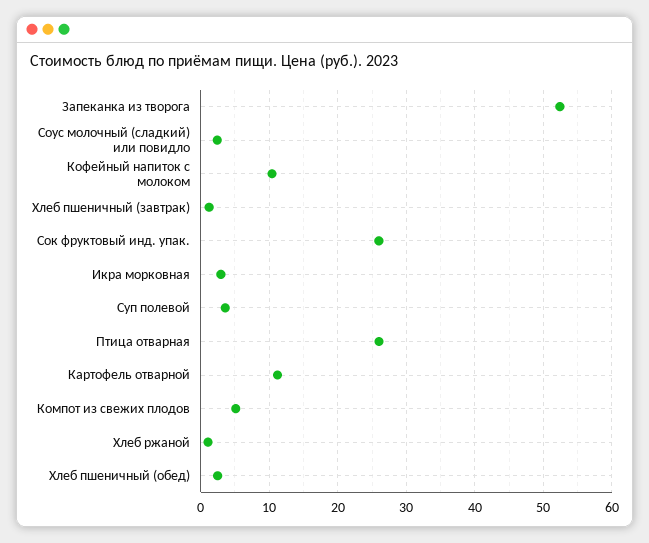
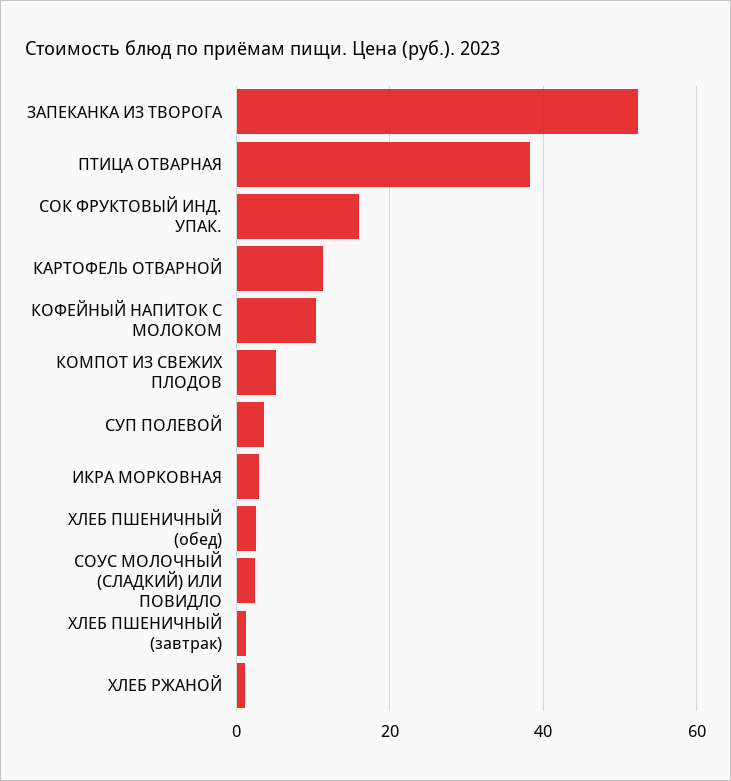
  {
    "Запеканка из творога": 52,
    "Соус молочный (сладкий) или повидло": 2,
    "Кофейный напиток с молоком": 10,
    "Хлеб пшеничный (завтрак)": 1,
-   "Сок фруктовый инд. упак.": 26,
+   "Сок фруктовый инд. упак.": 16,
    "Икра морковная": 3,
    "Суп полевой": 4,
-   "Птица отварная": 26,
+   "Птица отварная": 38,
    "Картофель отварной": 11,
    "Компот из свежих плодов": 5,
    "Хлеб ржаной": 1,
    "Хлеб пшеничный (обед)": 2
  }

